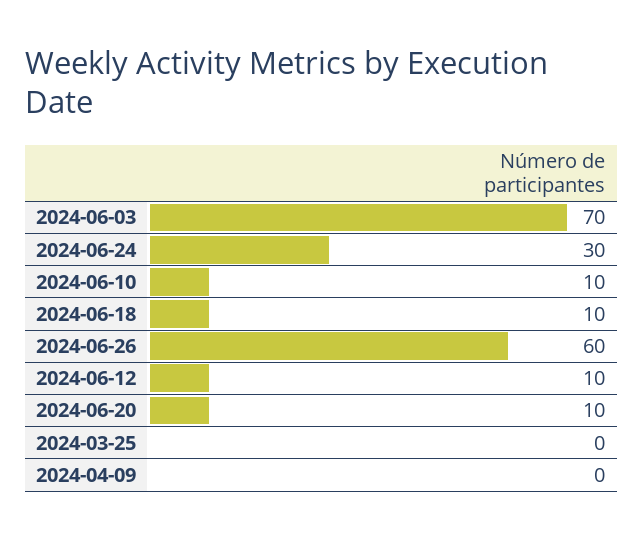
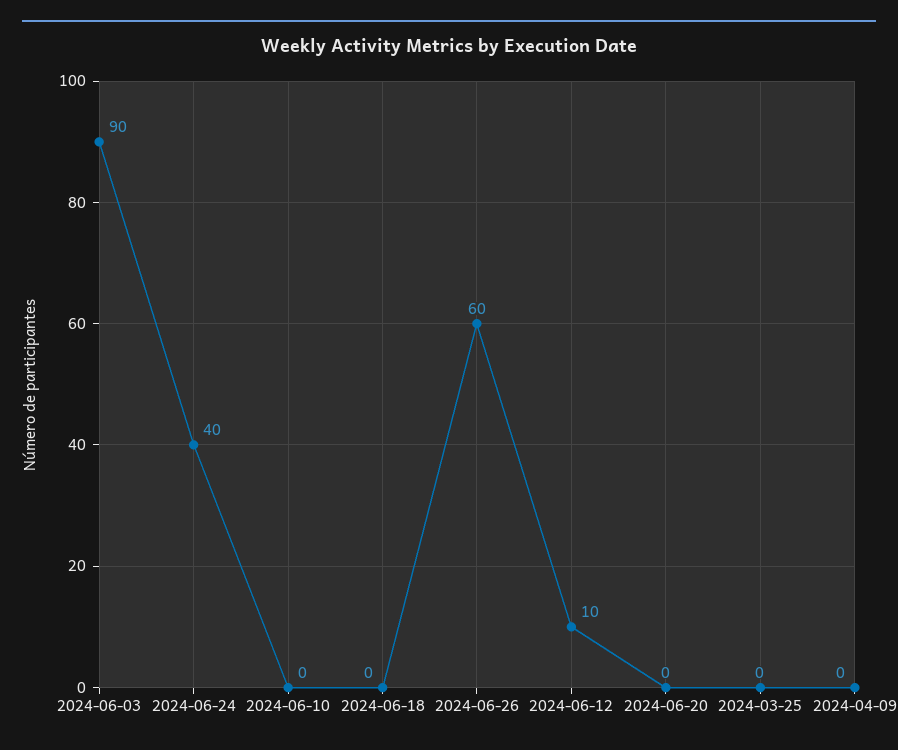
  {
-   "2024-06-03": 70,
+   "2024-06-03": 90,
-   "2024-06-24": 30,
+   "2024-06-24": 40,
-   "2024-06-10": 10,
+   "2024-06-10": 0,
-   "2024-06-18": 10,
+   "2024-06-18": 0,
    "2024-06-26": 60,
    "2024-06-12": 10,
-   "2024-06-20": 10,
+   "2024-06-20": 0,
    "2024-03-25": 0,
    "2024-04-09": 0
  }

